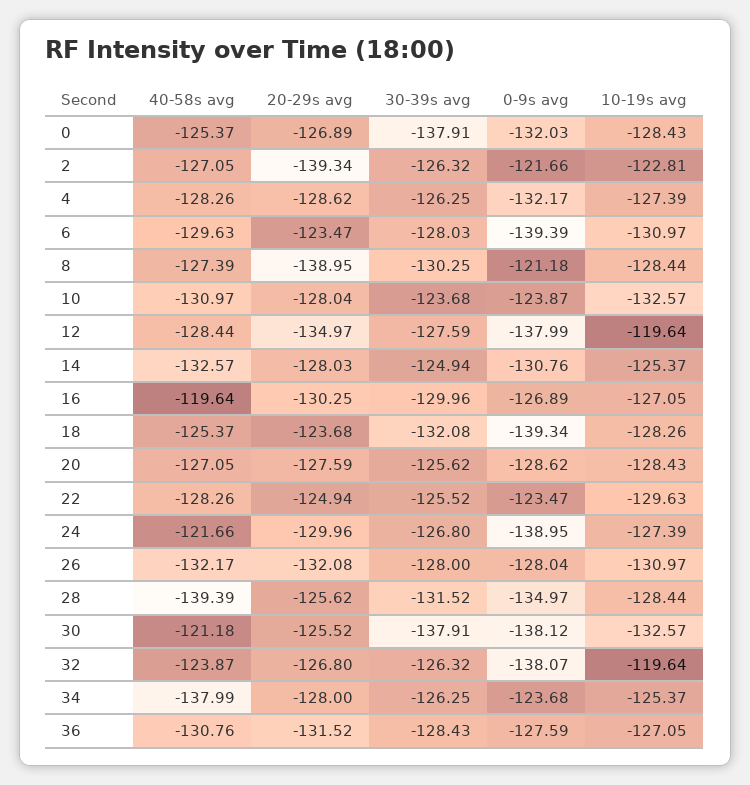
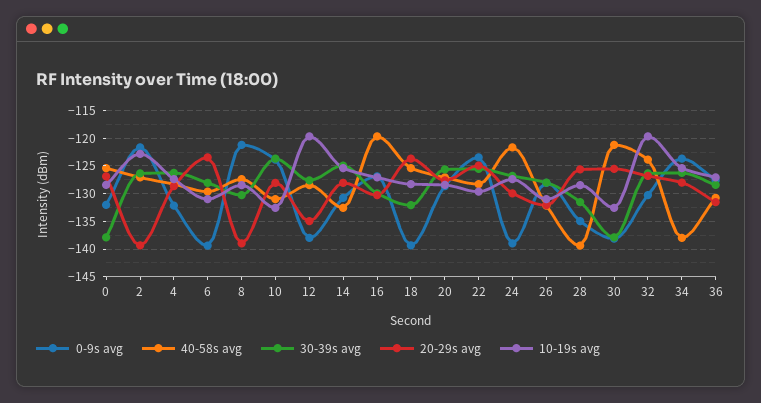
  {
    "40-58s avg": {
      "0": -125.37,
      "2": -127.05,
      "4": -128.26,
      "6": -129.63,
      "8": -127.39,
      "10": -130.97,
      "12": -128.44,
      "14": -132.57,
      "16": -119.64,
      "18": -125.37,
      "20": -127.05,
      "22": -128.26,
      "24": -121.66,
      "26": -132.17,
      "28": -139.39,
      "30": -121.18,
      "32": -123.87,
      "34": -137.99,
      "36": -130.76
    },
    "20-29s avg": {
      "0": -126.89,
      "2": -139.34,
      "4": -128.62,
      "6": -123.47,
      "8": -138.95,
      "10": -128.04,
      "12": -134.97,
      "14": -128.03,
      "16": -130.25,
      "18": -123.68,
      "20": -127.59,
      "22": -124.94,
      "24": -129.96,
      "26": -132.08,
      "28": -125.62,
      "30": -125.52,
      "32": -126.8,
      "34": -128,
      "36": -131.52
    },
    "30-39s avg": {
      "0": -137.91,
      "2": -126.32,
      "4": -126.25,
      "6": -128.03,
      "8": -130.25,
      "10": -123.68,
      "12": -127.59,
      "14": -124.94,
      "16": -129.96,
      "18": -132.08,
      "20": -125.62,
      "22": -125.52,
      "24": -126.8,
      "26": -128,
      "28": -131.52,
      "30": -137.91,
      "32": -126.32,
      "34": -126.25,
      "36": -128.43
    },
    "0-9s avg": {
      "0": -132.03,
      "2": -121.66,
      "4": -132.17,
      "6": -139.39,
      "8": -121.18,
      "10": -123.87,
      "12": -137.99,
      "14": -130.76,
      "16": -126.89,
      "18": -139.34,
      "20": -128.62,
      "22": -123.47,
      "24": -138.95,
      "26": -128.04,
      "28": -134.97,
      "30": -138.12,
-     "32": -138.07,
+     "32": -130,
      "34": -123.68,
      "36": -127.59
    },
    "10-19s avg": {
      "0": -128.43,
      "2": -122.81,
      "4": -127.39,
      "6": -130.97,
      "8": -128.44,
      "10": -132.57,
      "12": -119.64,
      "14": -125.37,
      "16": -127.05,
      "18": -128.26,
      "20": -128.43,
      "22": -129.63,
      "24": -127.39,
      "26": -130.97,
      "28": -128.44,
      "30": -132.57,
      "32": -119.64,
      "34": -125.37,
      "36": -127.05
    }
  }

